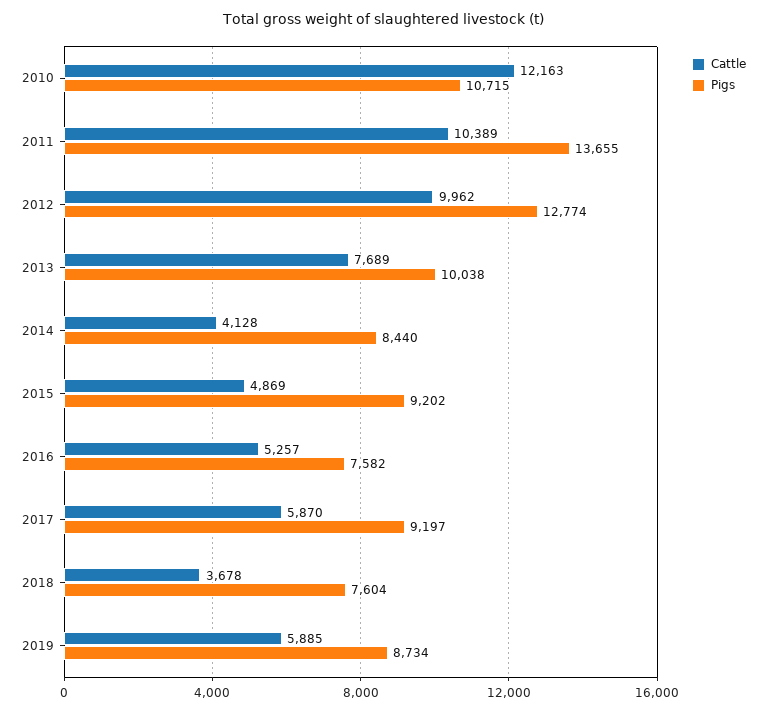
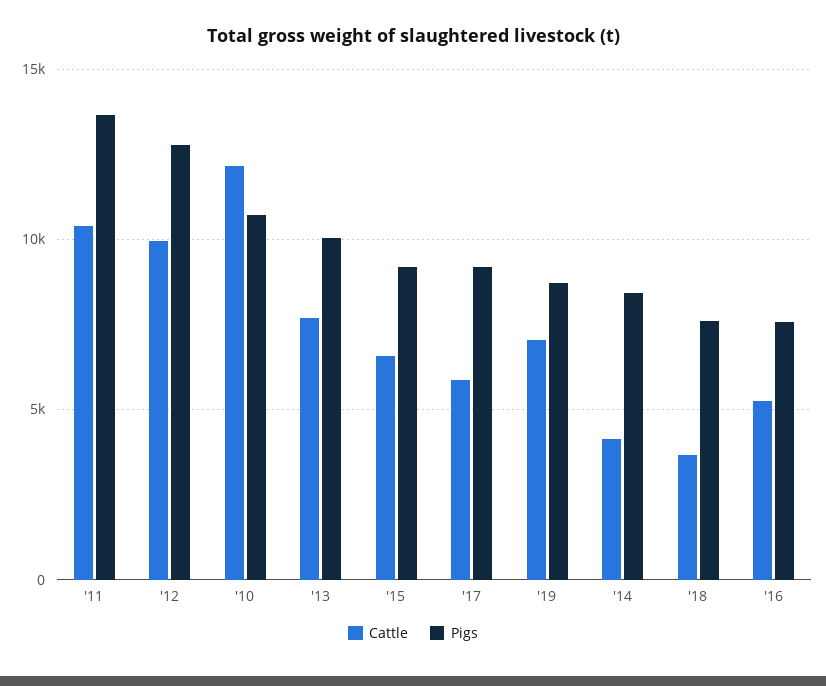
  {
    "Cattle": {
      "2010": 12163,
      "2011": 10389,
      "2012": 9962,
      "2013": 7689,
      "2014": 4128,
-     "2015": 4869,
+     "2015": 6500,
      "2016": 5257,
      "2017": 5870,
      "2018": 3678,
-     "2019": 5885
+     "2019": 7000
    },
    "Pigs": {
      "2010": 10715,
      "2011": 13655,
      "2012": 12774,
      "2013": 10038,
      "2014": 8440,
      "2015": 9202,
      "2016": 7582,
      "2017": 9197,
      "2018": 7604,
      "2019": 8734
    }
  }

